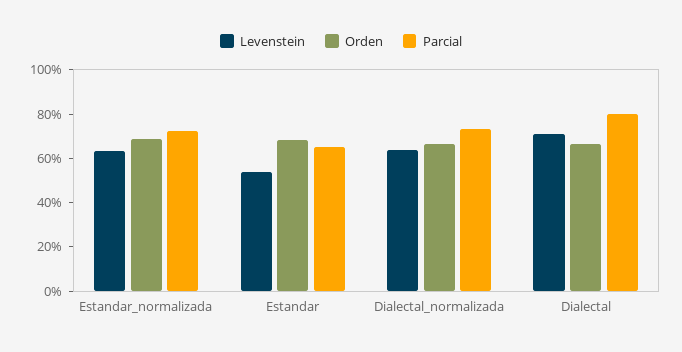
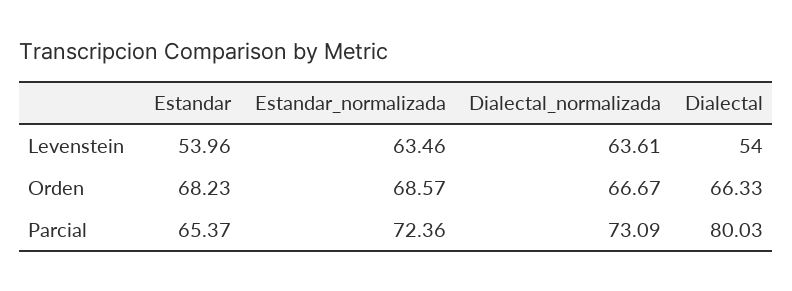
  {
    "Levenstein": {
      "Estandar_normalizada": 63.46,
      "Estandar": 53.96,
      "Dialectal_normalizada": 63.61,
-     "Dialectal": 70
+     "Dialectal": 54
    },
    "Orden": {
      "Estandar_normalizada": 68.57,
      "Estandar": 68.23,
      "Dialectal_normalizada": 66.67,
      "Dialectal": 66.33
    },
    "Parcial": {
      "Estandar_normalizada": 72.36,
      "Estandar": 65.37,
      "Dialectal_normalizada": 73.09,
      "Dialectal": 80.03
    }
  }

